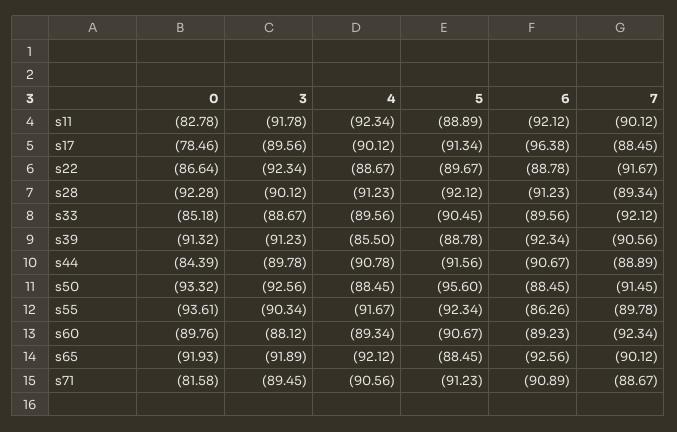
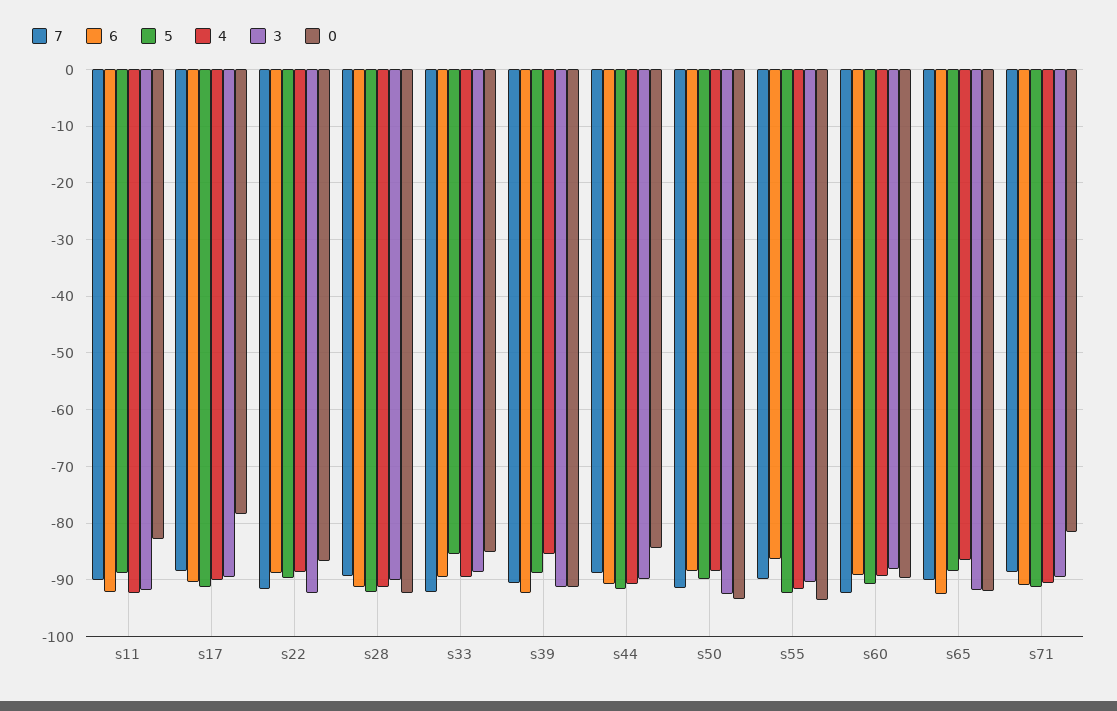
  {
    "0": {
      "s11": -82.78,
      "s17": -78.46,
      "s22": -86.64,
      "s28": -92.28,
      "s33": -85.18,
      "s39": -91.32,
      "s44": -84.39,
      "s50": -93.32,
      "s55": -93.61,
      "s60": -89.76,
      "s65": -91.93,
      "s71": -81.58
    },
    "3": {
      "s11": -91.78,
      "s17": -89.56,
      "s22": -92.34,
      "s28": -90.12,
      "s33": -88.67,
      "s39": -91.23,
      "s44": -89.78,
      "s50": -92.56,
      "s55": -90.34,
      "s60": -88.12,
      "s65": -91.89,
      "s71": -89.45
    },
    "4": {
      "s11": -92.34,
      "s17": -90.12,
      "s22": -88.67,
      "s28": -91.23,
      "s33": -89.56,
      "s39": -85.5,
      "s44": -90.78,
      "s50": -88.45,
      "s55": -91.67,
      "s60": -89.34,
-     "s65": -92.12,
+     "s65": -86,
      "s71": -90.56
    },
    "5": {
      "s11": -88.89,
      "s17": -91.34,
      "s22": -89.67,
      "s28": -92.12,
-     "s33": -90.45,
+     "s33": -86,
      "s39": -88.78,
      "s44": -91.56,
-     "s50": -95.6,
+     "s50": -90,
      "s55": -92.34,
      "s60": -90.67,
      "s65": -88.45,
      "s71": -91.23
    },
    "6": {
      "s11": -92.12,
-     "s17": -96.38,
+     "s17": -90,
      "s22": -88.78,
      "s28": -91.23,
      "s33": -89.56,
      "s39": -92.34,
      "s44": -90.67,
      "s50": -88.45,
      "s55": -86.26,
      "s60": -89.23,
      "s65": -92.56,
      "s71": -90.89
    },
    "7": {
      "s11": -90.12,
      "s17": -88.45,
      "s22": -91.67,
      "s28": -89.34,
      "s33": -92.12,
      "s39": -90.56,
      "s44": -88.89,
      "s50": -91.45,
      "s55": -89.78,
      "s60": -92.34,
      "s65": -90.12,
      "s71": -88.67
    }
  }

